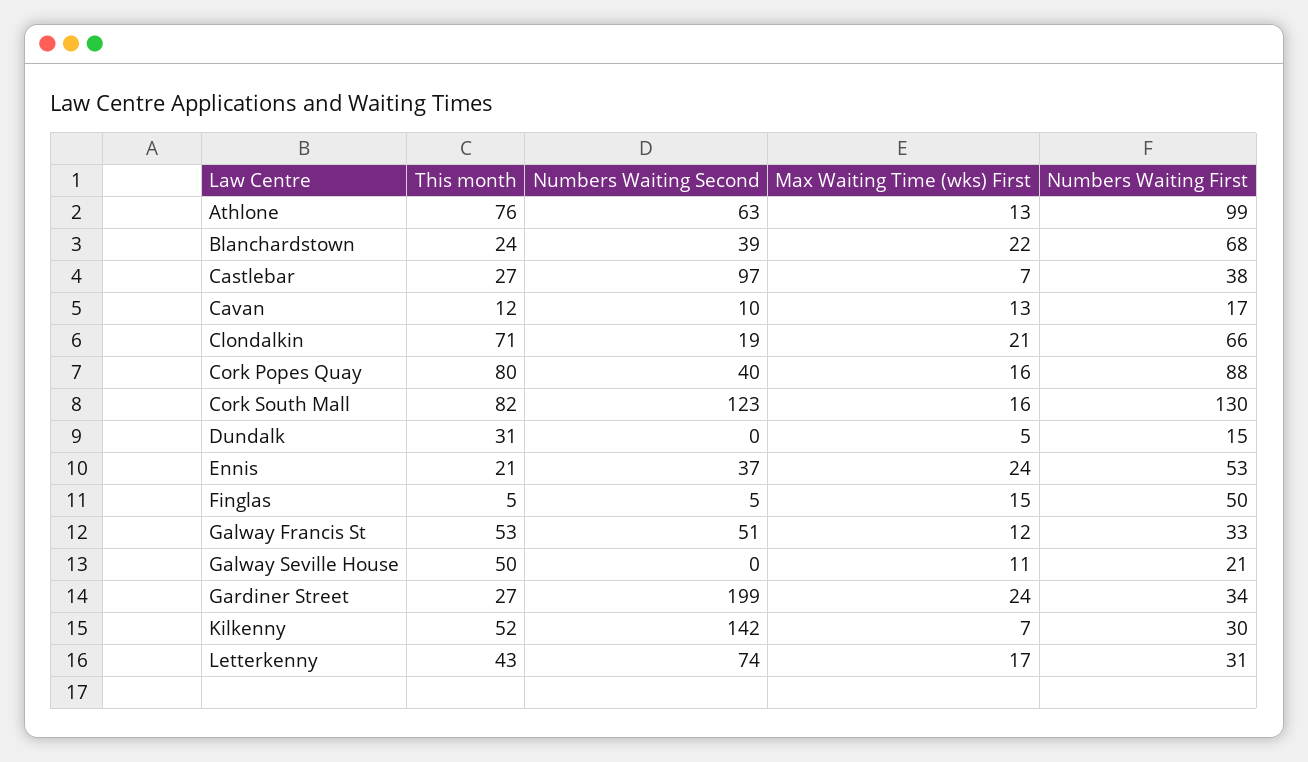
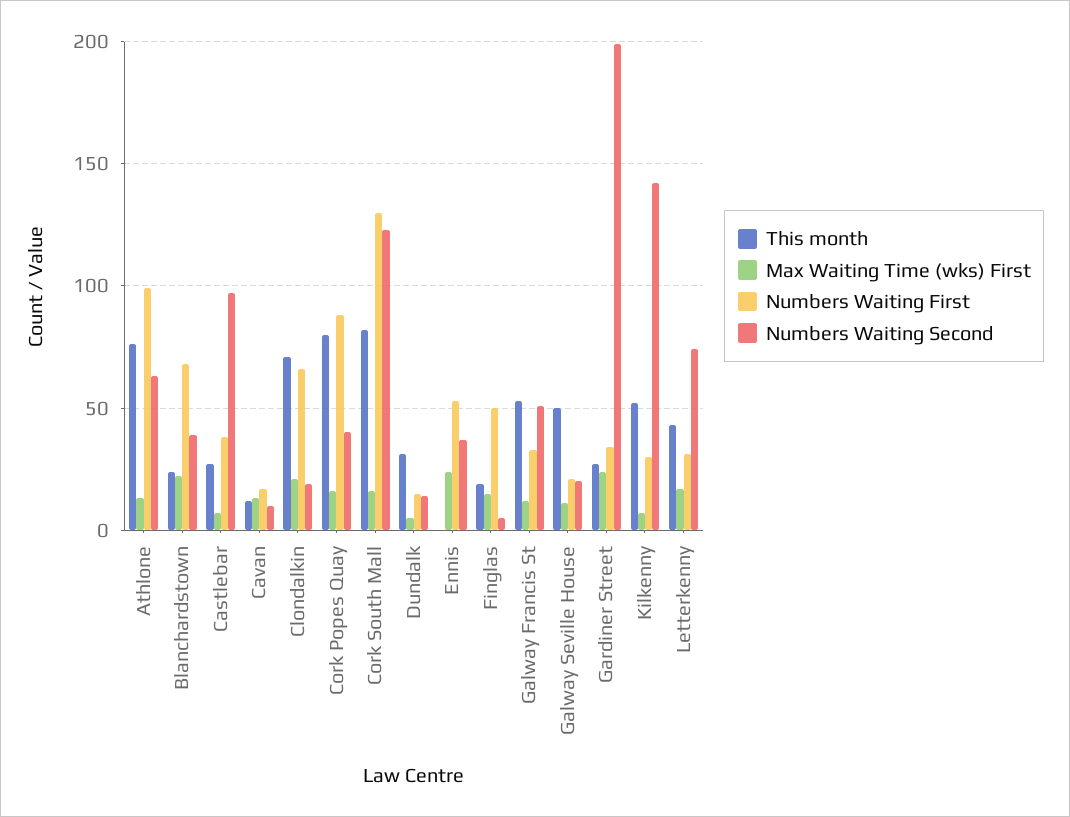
  {
    "This month": {
      "Athlone": 76,
      "Blanchardstown": 24,
      "Castlebar": 27,
      "Cavan": 12,
      "Clondalkin": 71,
      "Cork Popes Quay": 80,
      "Cork South Mall": 82,
      "Dundalk": 31,
-     "Ennis": 21,
+     "Ennis": 0,
-     "Finglas": 5,
+     "Finglas": 20,
      "Galway Francis St": 53,
      "Galway Seville House": 50,
      "Gardiner Street": 27,
      "Kilkenny": 52,
      "Letterkenny": 43
    },
    "Numbers Waiting Second": {
      "Athlone": 63,
      "Blanchardstown": 39,
      "Castlebar": 97,
      "Cavan": 10,
      "Clondalkin": 19,
      "Cork Popes Quay": 40,
      "Cork South Mall": 123,
-     "Dundalk": 0,
+     "Dundalk": 15,
      "Ennis": 37,
      "Finglas": 5,
      "Galway Francis St": 51,
-     "Galway Seville House": 0,
+     "Galway Seville House": 20,
      "Gardiner Street": 199,
      "Kilkenny": 142,
      "Letterkenny": 74
    },
    "Max Waiting Time (wks) First": {
      "Athlone": 13,
      "Blanchardstown": 22,
      "Castlebar": 7,
      "Cavan": 13,
      "Clondalkin": 21,
      "Cork Popes Quay": 16,
      "Cork South Mall": 16,
      "Dundalk": 5,
      "Ennis": 24,
      "Finglas": 15,
      "Galway Francis St": 12,
      "Galway Seville House": 11,
      "Gardiner Street": 24,
      "Kilkenny": 7,
      "Letterkenny": 17
    },
    "Numbers Waiting First": {
      "Athlone": 99,
      "Blanchardstown": 68,
      "Castlebar": 38,
      "Cavan": 17,
      "Clondalkin": 66,
      "Cork Popes Quay": 88,
      "Cork South Mall": 130,
      "Dundalk": 15,
      "Ennis": 53,
      "Finglas": 50,
      "Galway Francis St": 33,
      "Galway Seville House": 21,
      "Gardiner Street": 34,
      "Kilkenny": 30,
      "Letterkenny": 31
    }
  }

